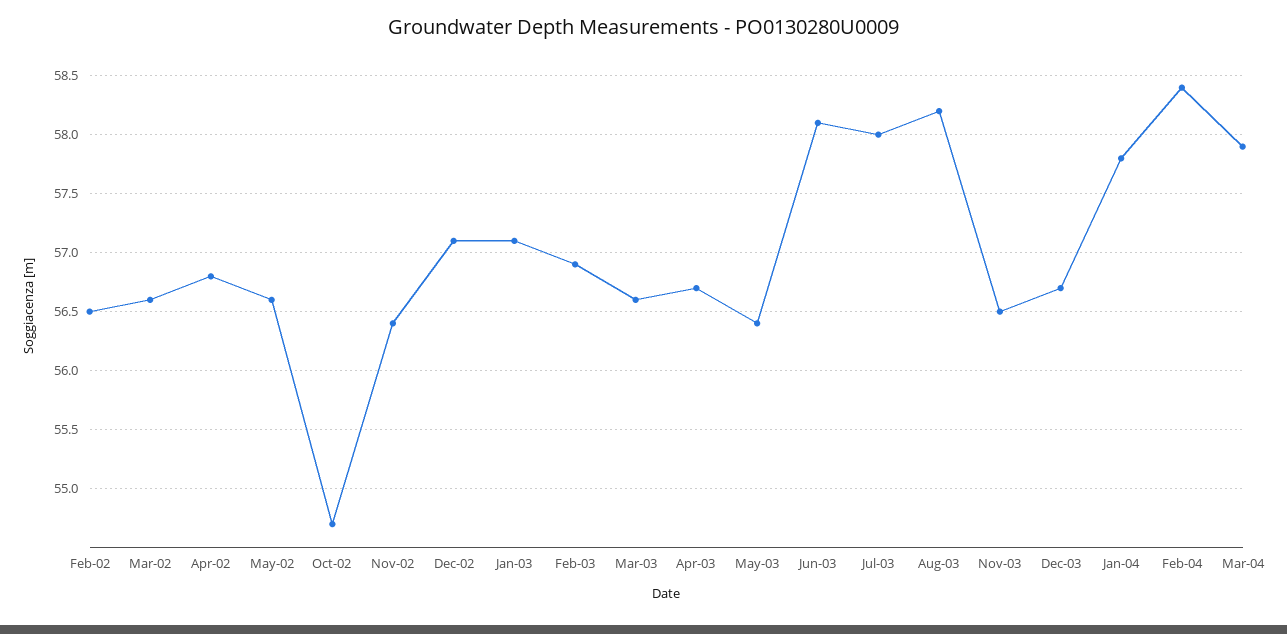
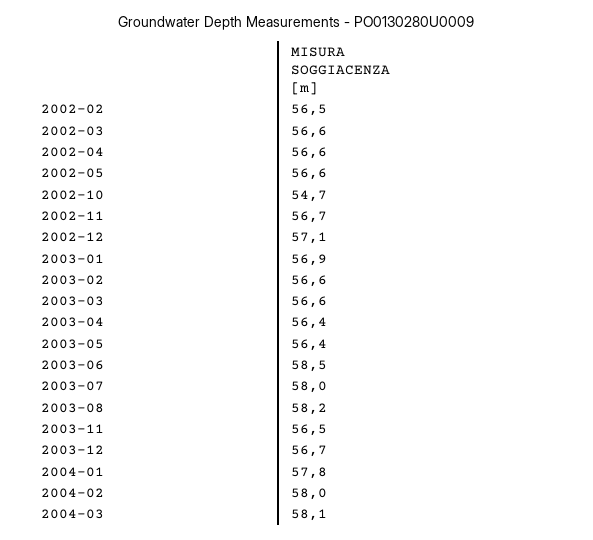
  {
    "Feb-02": 56.5,
    "Mar-02": 56.6,
-   "Apr-02": 56.8,
+   "Apr-02": 56.6,
    "May-02": 56.6,
    "Oct-02": 54.7,
-   "Nov-02": 56.4,
+   "Nov-02": 56.7,
    "Dec-02": 57.1,
-   "Jan-03": 57.1,
+   "Jan-03": 56.9,
-   "Feb-03": 56.9,
+   "Feb-03": 56.6,
    "Mar-03": 56.6,
-   "Apr-03": 56.7,
+   "Apr-03": 56.4,
    "May-03": 56.4,
-   "Jun-03": 58.1,
+   "Jun-03": 58.5,
    "Jul-03": 58,
    "Aug-03": 58.2,
    "Nov-03": 56.5,
    "Dec-03": 56.7,
    "Jan-04": 57.8,
-   "Feb-04": 58.4,
+   "Feb-04": 58,
-   "Mar-04": 57.9
+   "Mar-04": 58.1
  }

